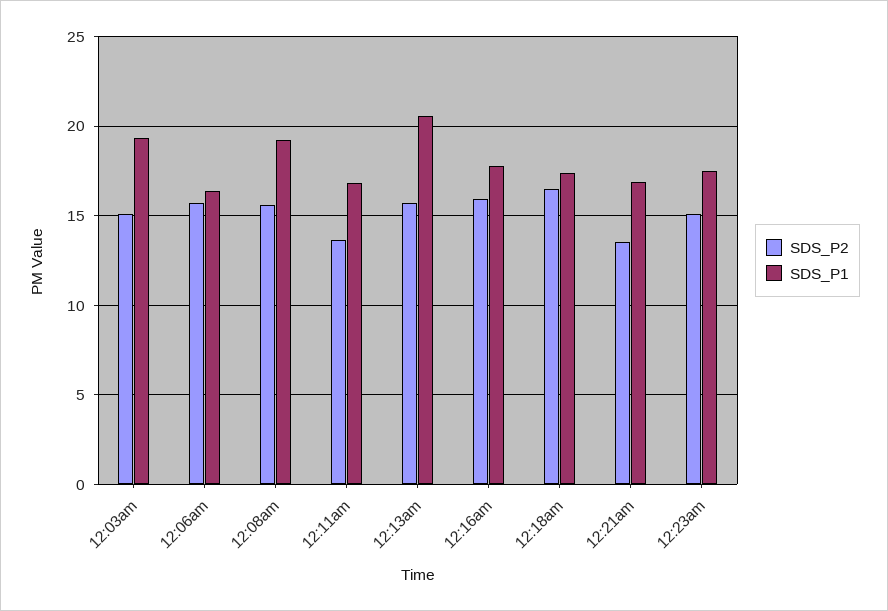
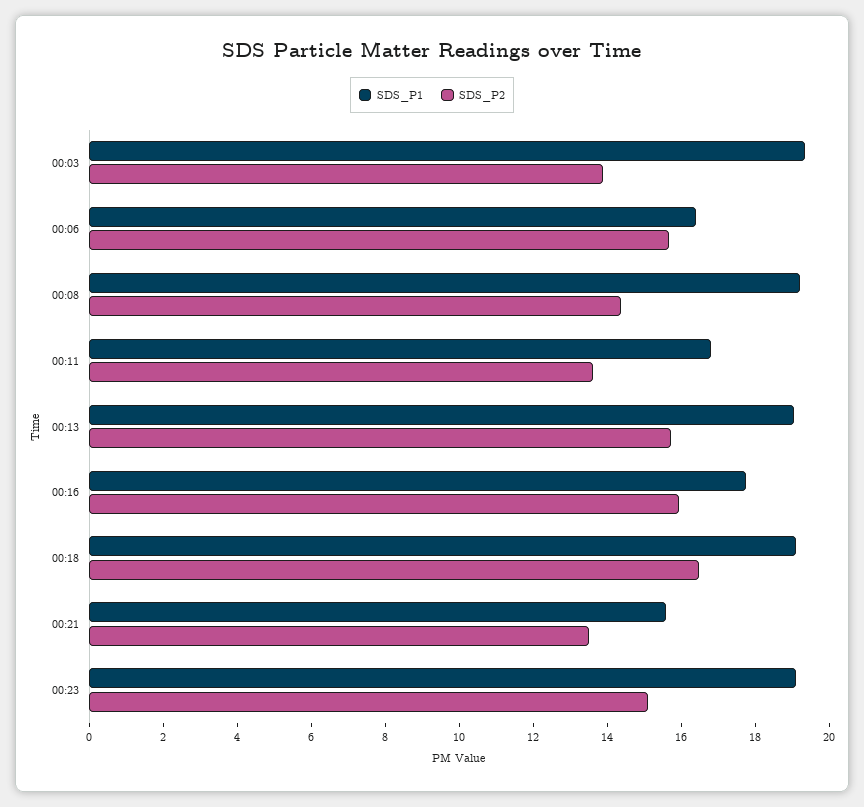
  {
    "SDS_P2": {
-     "12:03am": 15,
+     "12:03am": 14,
      "12:06am": 15.5,
-     "12:08am": 15.5,
+     "12:08am": 14.5,
      "12:11am": 13.5,
      "12:13am": 15.5,
      "12:16am": 16,
      "12:18am": 16.5,
      "12:21am": 13.5,
      "12:23am": 15
    },
    "SDS_P1": {
      "12:03am": 19.5,
      "12:06am": 16.5,
      "12:08am": 19,
      "12:11am": 17,
-     "12:13am": 20.5,
+     "12:13am": 19,
      "12:16am": 18,
-     "12:18am": 17.5,
+     "12:18am": 19,
-     "12:21am": 17,
+     "12:21am": 15.5,
-     "12:23am": 17.5
+     "12:23am": 19
    }
  }

